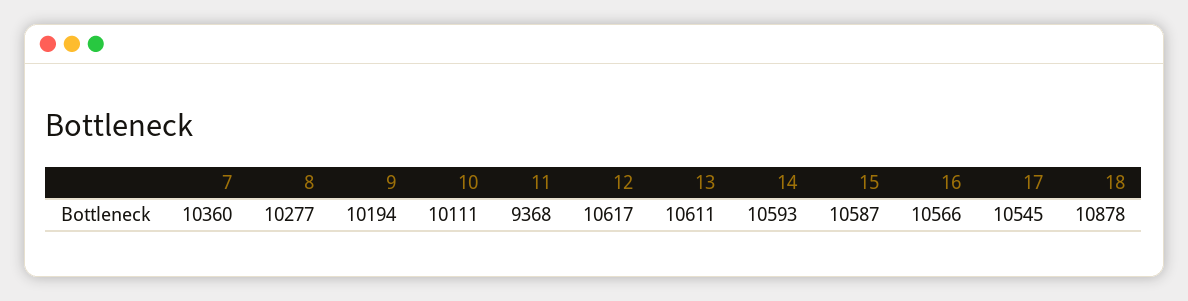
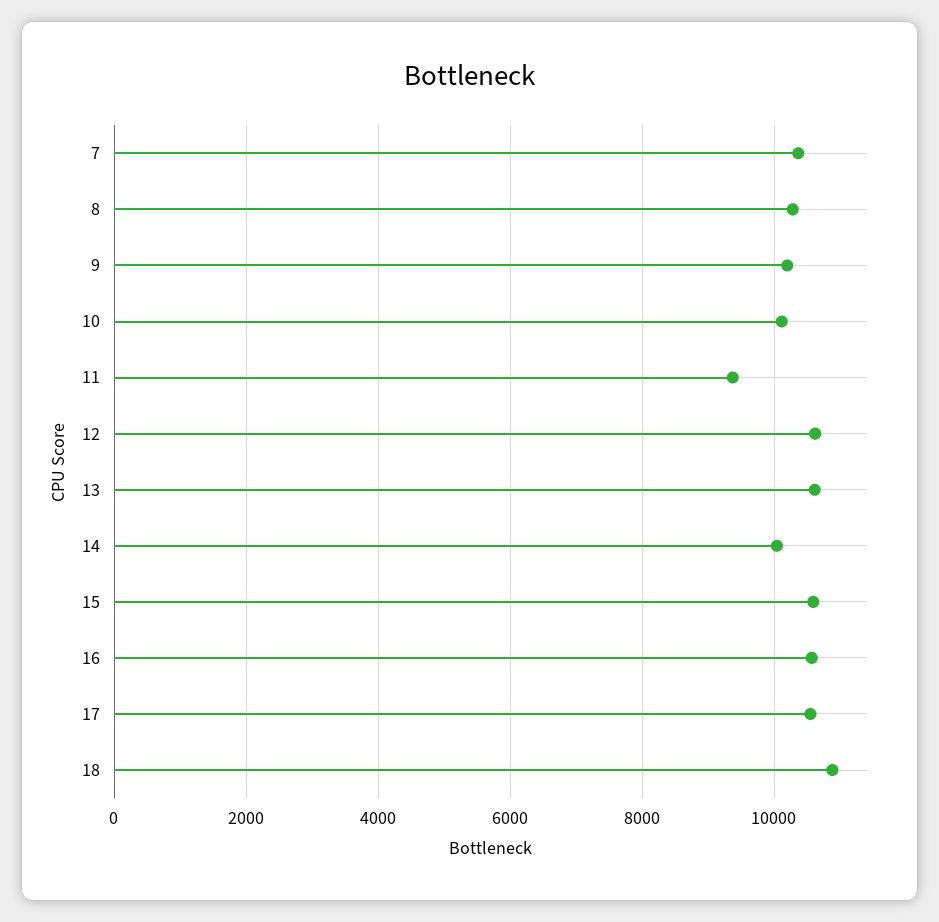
  {
    "7": 10360,
    "8": 10277,
    "9": 10194,
    "10": 10111,
    "11": 9368,
    "12": 10617,
    "13": 10611,
-   "14": 10593,
+   "14": 10000,
    "15": 10587,
    "16": 10566,
    "17": 10545,
    "18": 10878
  }

